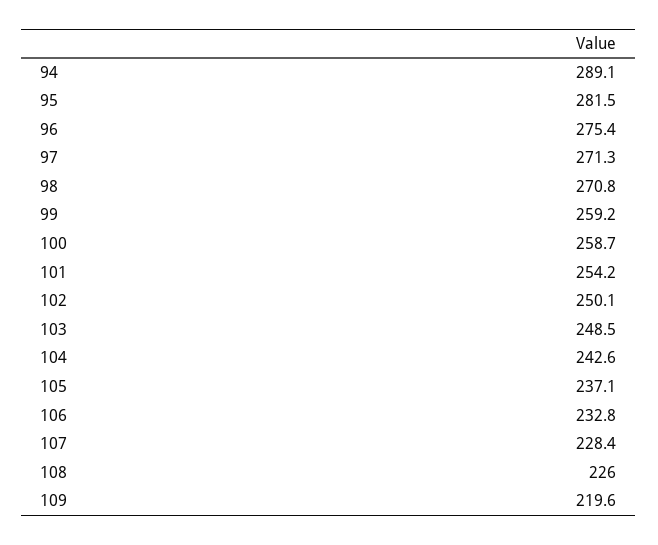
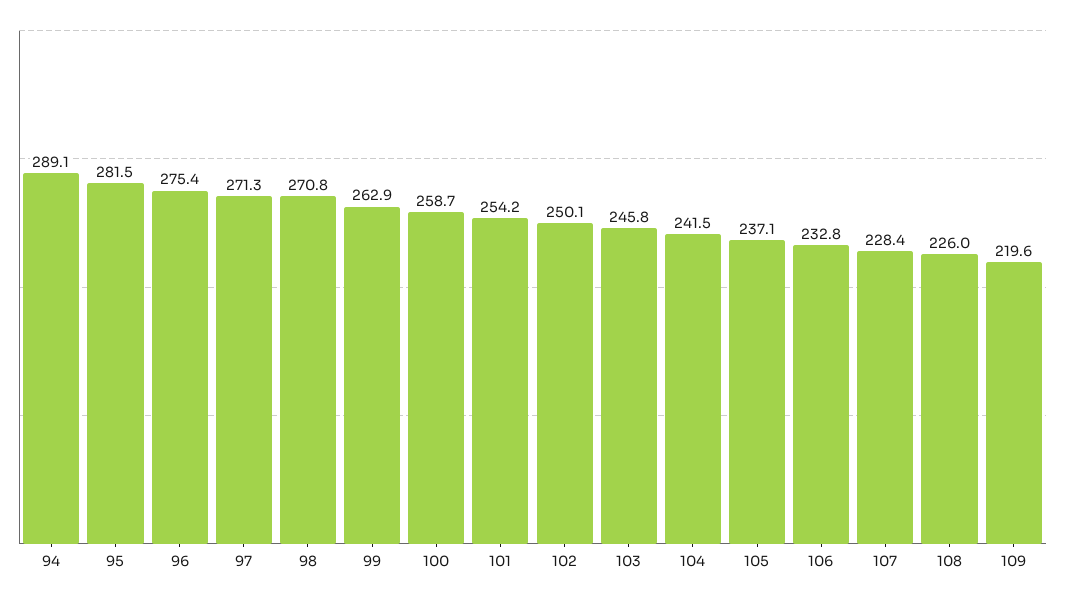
  {
    "94": 289.1,
    "95": 281.5,
    "96": 275.4,
    "97": 271.3,
    "98": 270.8,
-   "99": 259.2,
+   "99": 262.9,
    "100": 258.7,
    "101": 254.2,
    "102": 250.1,
-   "103": 248.5,
+   "103": 245.8,
-   "104": 242.6,
+   "104": 241.5,
    "105": 237.1,
    "106": 232.8,
    "107": 228.4,
    "108": 226,
    "109": 219.6
  }

